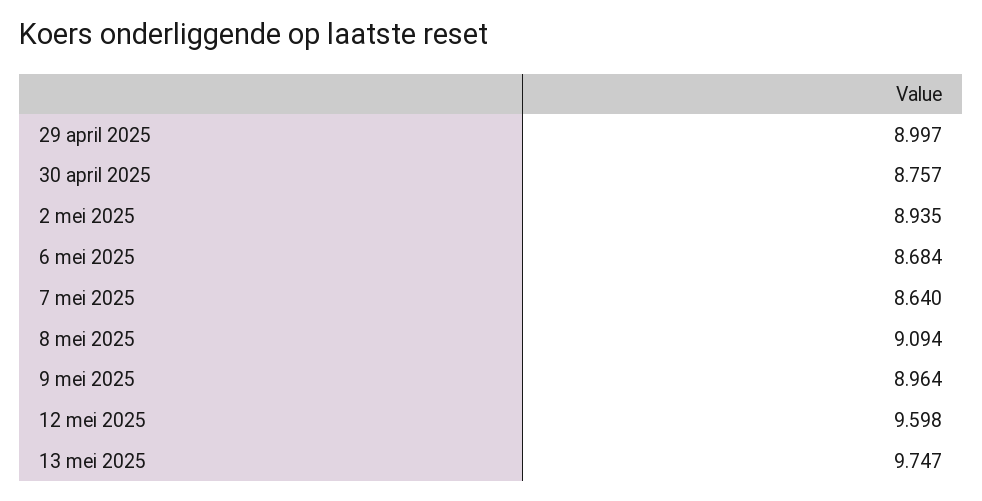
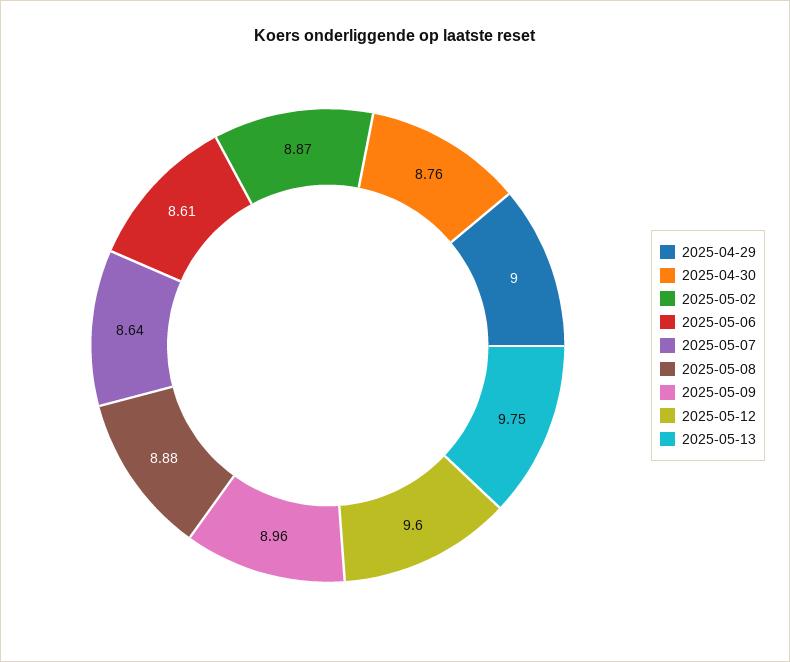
  {
    "29 april 2025": 8.997,
    "30 april 2025": 8.757,
-   "2 mei 2025": 8.935,
+   "2 mei 2025": 8.87,
-   "6 mei 2025": 8.684,
+   "6 mei 2025": 8.61,
    "7 mei 2025": 8.64,
-   "8 mei 2025": 9.094,
+   "8 mei 2025": 8.88,
    "9 mei 2025": 8.964,
    "12 mei 2025": 9.598,
    "13 mei 2025": 9.747
  }

